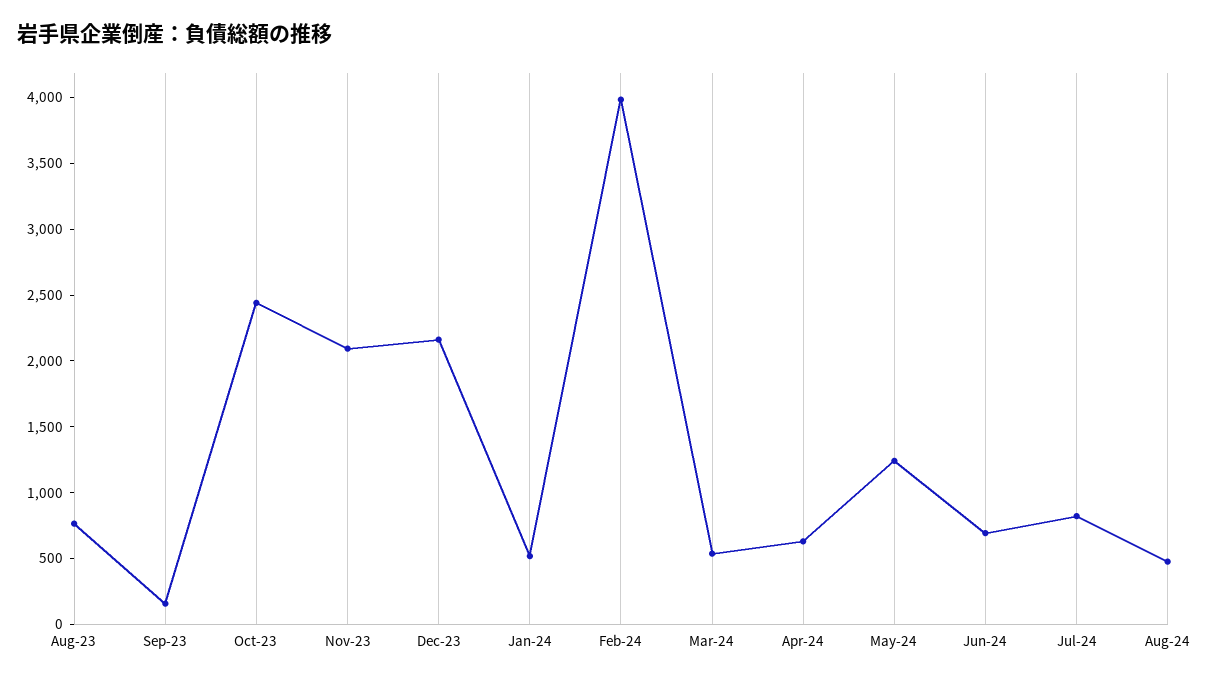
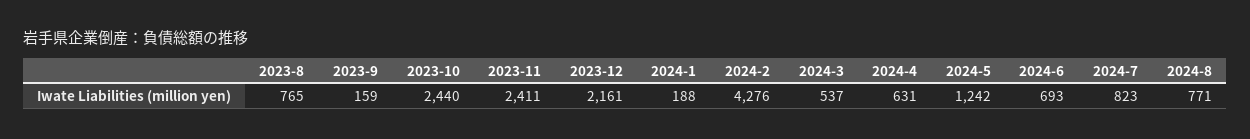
  {
    "Aug-23": 765,
    "Sep-23": 159,
    "Oct-23": 2440,
-   "Nov-23": 2100,
+   "Nov-23": 2411,
    "Dec-23": 2161,
-   "Jan-24": 500,
+   "Jan-24": 188,
-   "Feb-24": 4000,
+   "Feb-24": 4276,
    "Mar-24": 537,
    "Apr-24": 631,
    "May-24": 1242,
    "Jun-24": 693,
    "Jul-24": 823,
-   "Aug-24": 500
+   "Aug-24": 771
  }

